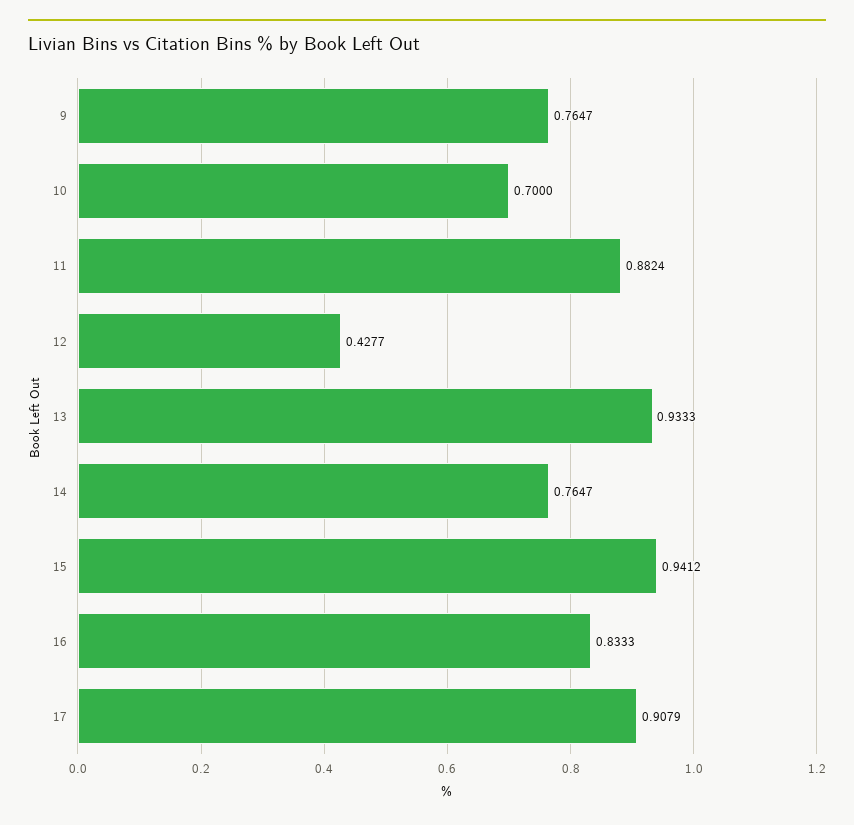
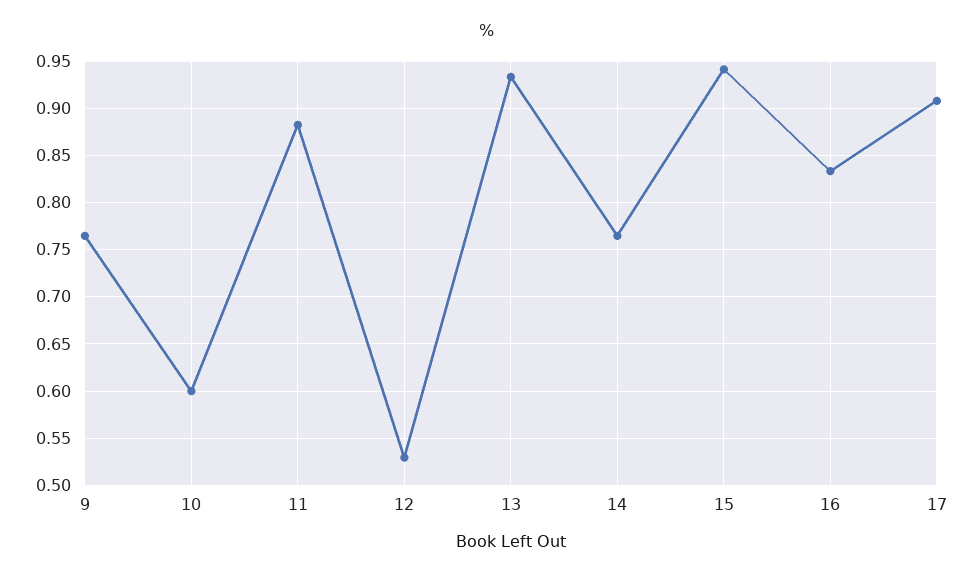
  {
    "9": 0.7647,
-   "10": 0.7,
+   "10": 0.6,
    "11": 0.8824,
-   "12": 0.4277,
+   "12": 0.53,
    "13": 0.9333,
    "14": 0.7647,
    "15": 0.9412,
    "16": 0.8333,
    "17": 0.9079
  }

